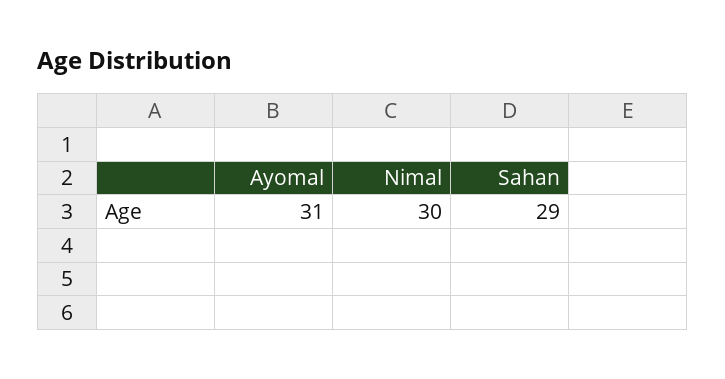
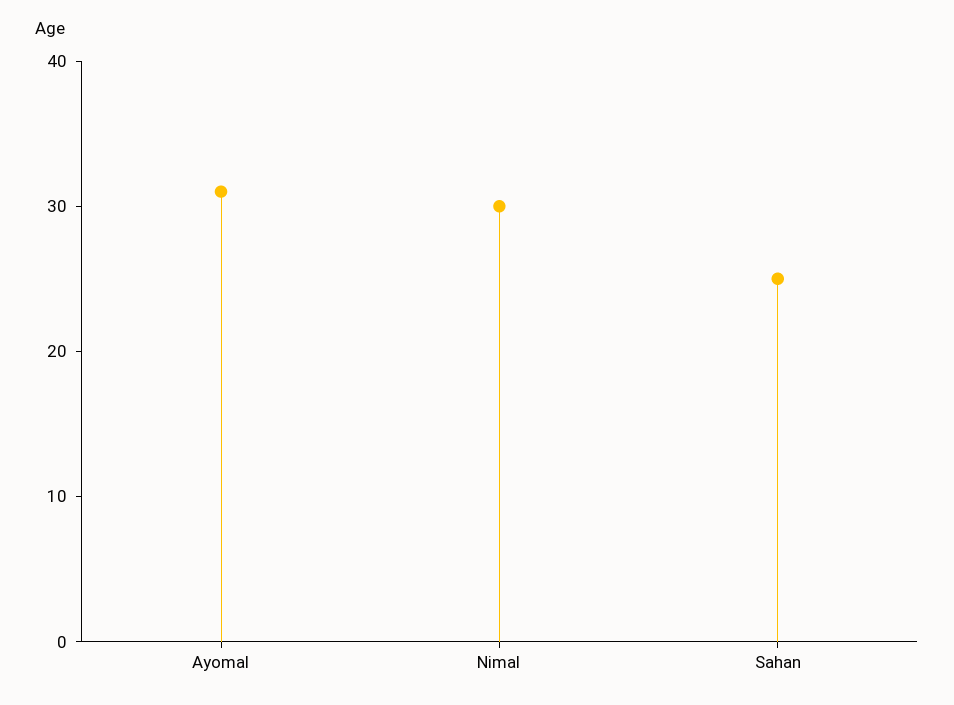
  {
    "Ayomal": 31,
    "Nimal": 30,
-   "Sahan": 29
+   "Sahan": 25
  }

